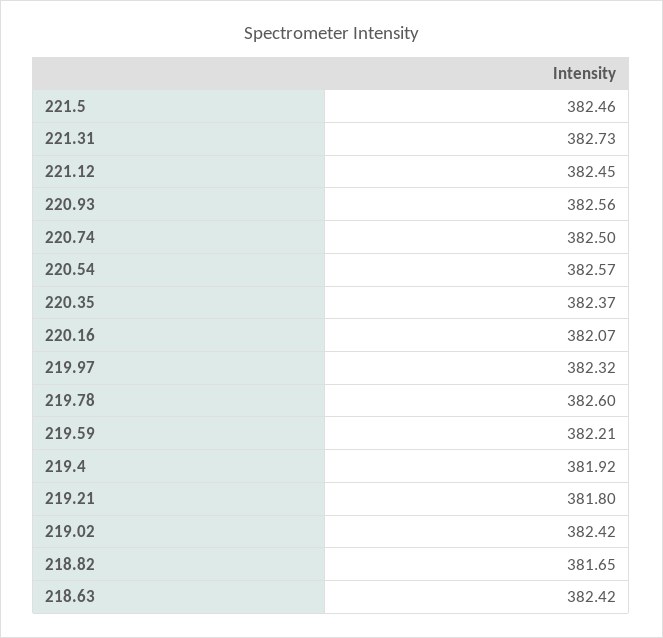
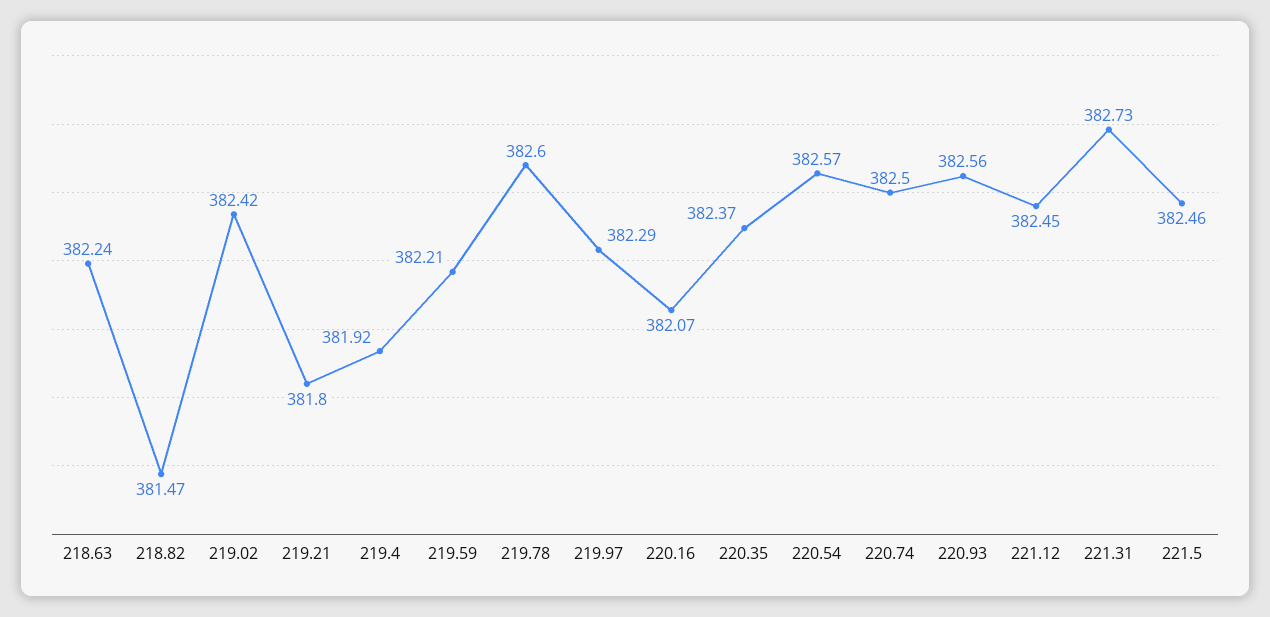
  {
    "221.5": 382.46,
    "221.31": 382.73,
    "221.12": 382.45,
    "220.93": 382.56,
    "220.74": 382.5,
    "220.54": 382.57,
    "220.35": 382.37,
    "220.16": 382.07,
-   "219.97": 382.32,
+   "219.97": 382.29,
    "219.78": 382.6,
    "219.59": 382.21,
    "219.4": 381.92,
    "219.21": 381.8,
    "219.02": 382.42,
-   "218.82": 381.65,
+   "218.82": 381.47,
-   "218.63": 382.42
+   "218.63": 382.24
  }

